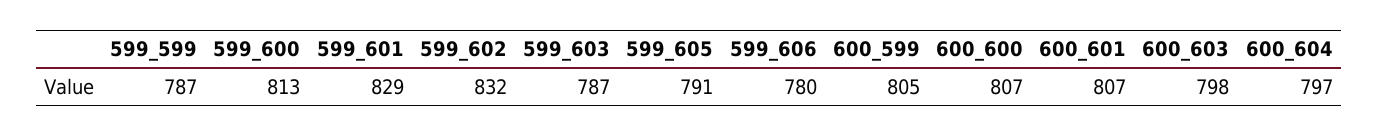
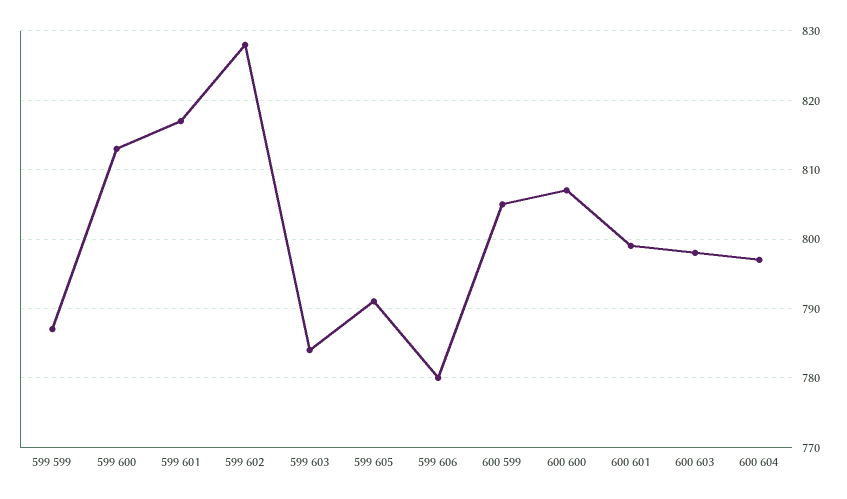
  {
    "599_599": 787,
    "599_600": 813,
-   "599_601": 829,
+   "599_601": 817,
-   "599_602": 832,
+   "599_602": 828,
-   "599_603": 787,
+   "599_603": 784,
    "599_605": 791,
    "599_606": 780,
    "600_599": 805,
    "600_600": 807,
-   "600_601": 807,
+   "600_601": 799,
    "600_603": 798,
    "600_604": 797
  }

